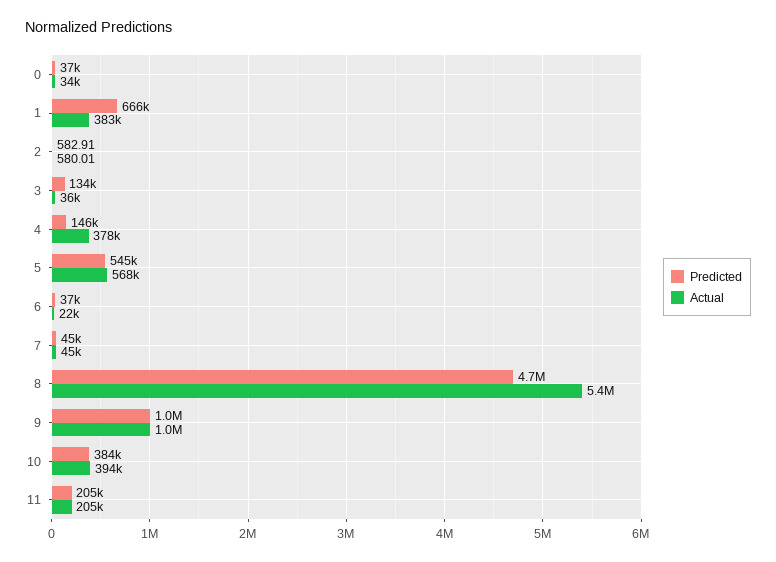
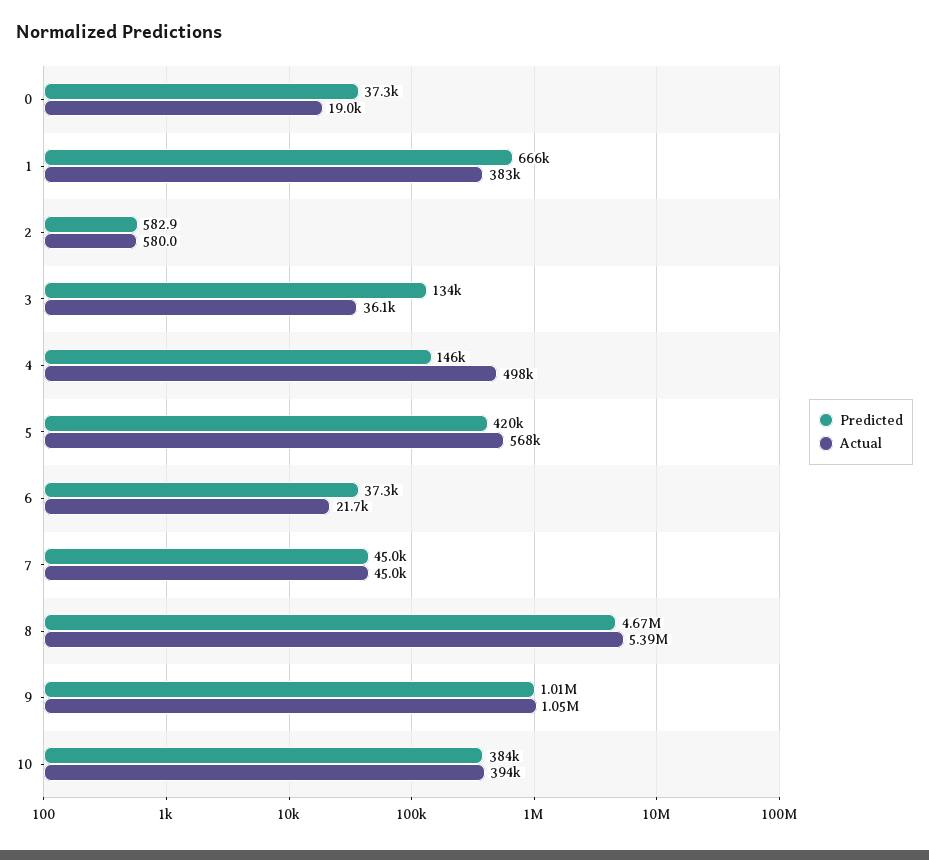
  {
    "Predicted": {
      "0": 37300,
      "1": 666000,
      "2": 582.91,
      "3": 134000,
      "4": 146000,
-     "5": 545000,
+     "5": 420000,
      "6": 37300,
      "7": 45000,
      "8": 4670000,
      "9": 1010000,
-     "10": 384000,
+     "10": 384000
-     "11": 205000
    },
    "Actual": {
-     "0": 34000,
+     "0": 19000,
      "1": 383000,
      "2": 580.01,
      "3": 36100,
-     "4": 378000,
+     "4": 498000,
      "5": 568000,
      "6": 21700,
      "7": 45000,
      "8": 5390000,
      "9": 1050000,
-     "10": 394000,
+     "10": 394000
-     "11": 205000
    }
  }

